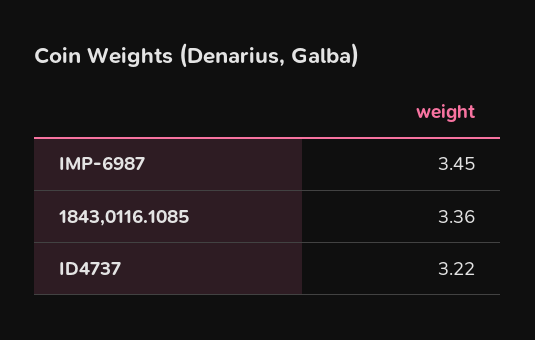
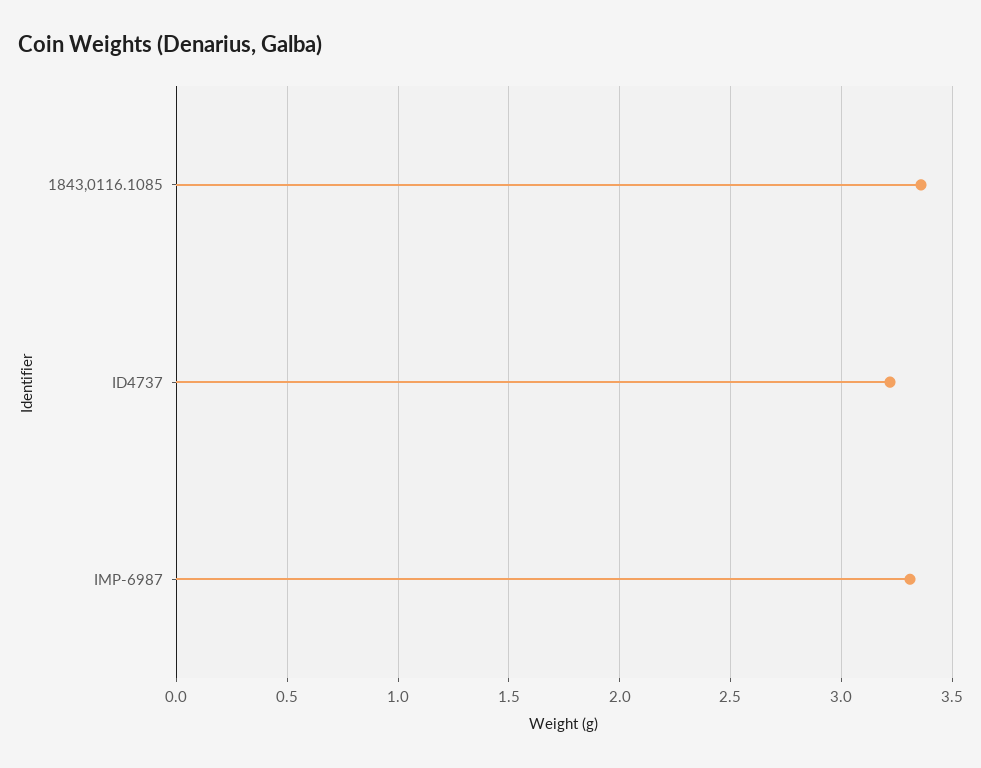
  {
-   "IMP-6987": 3.45,
+   "IMP-6987": 3.3,
    "1843,0116.1085": 3.36,
    "ID4737": 3.22
  }

